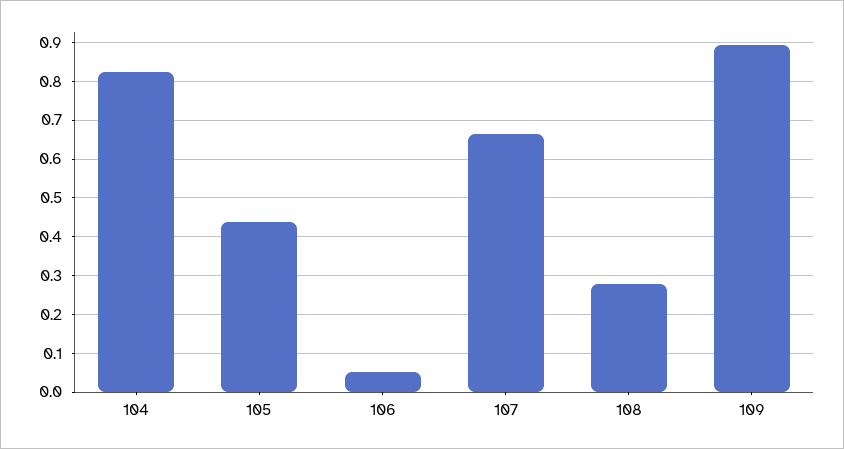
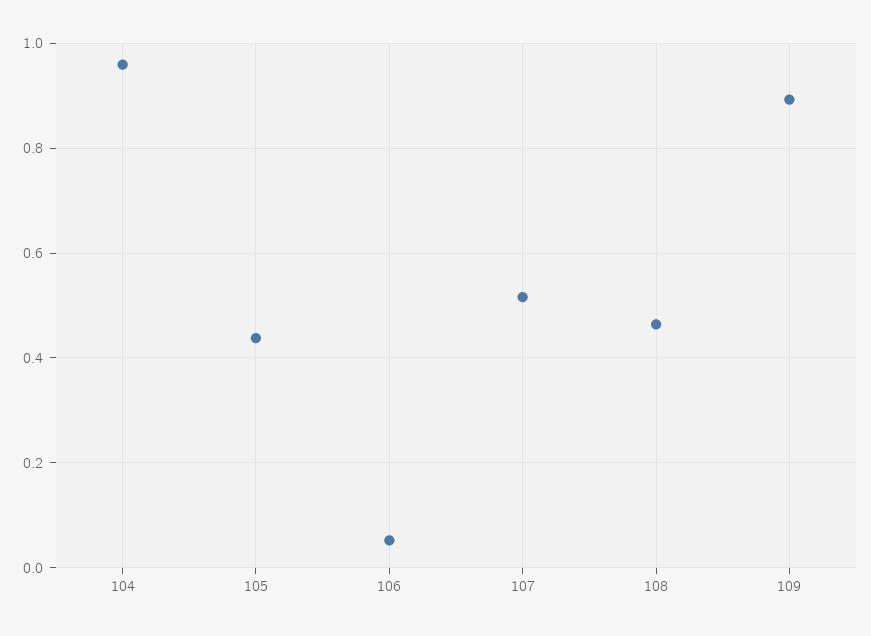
  {
-   "104": 0.82,
+   "104": 0.96,
    "105": 0.44,
    "106": 0.06,
-   "107": 0.66,
+   "107": 0.52,
-   "108": 0.28,
+   "108": 0.46,
    "109": 0.9
  }

